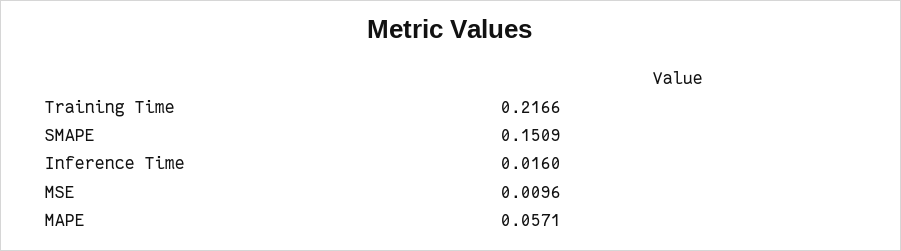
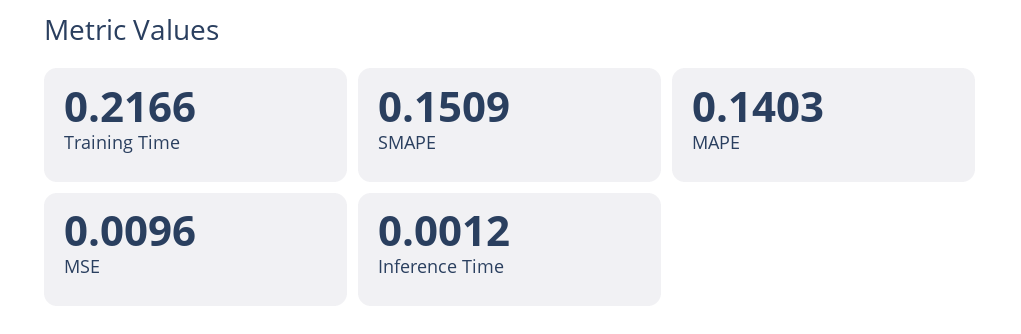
  {
    "Training Time": 0.2166,
    "SMAPE": 0.1509,
-   "Inference Time": 0.016,
+   "Inference Time": 0.0012,
    "MSE": 0.0096,
-   "MAPE": 0.0571
+   "MAPE": 0.1403
  }

